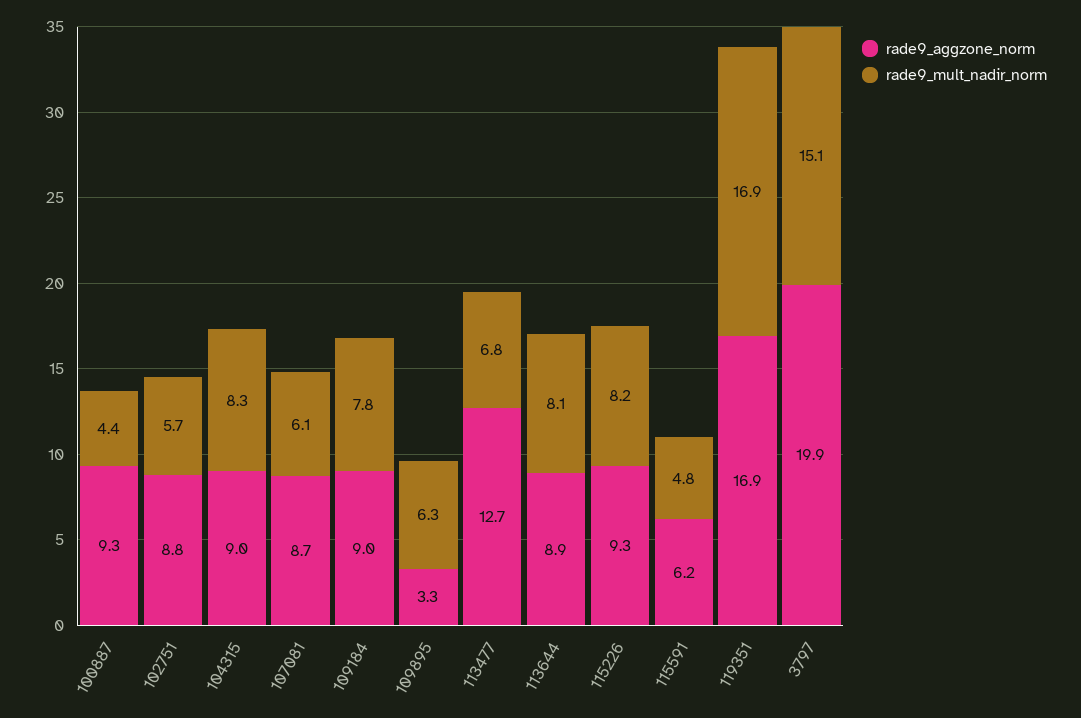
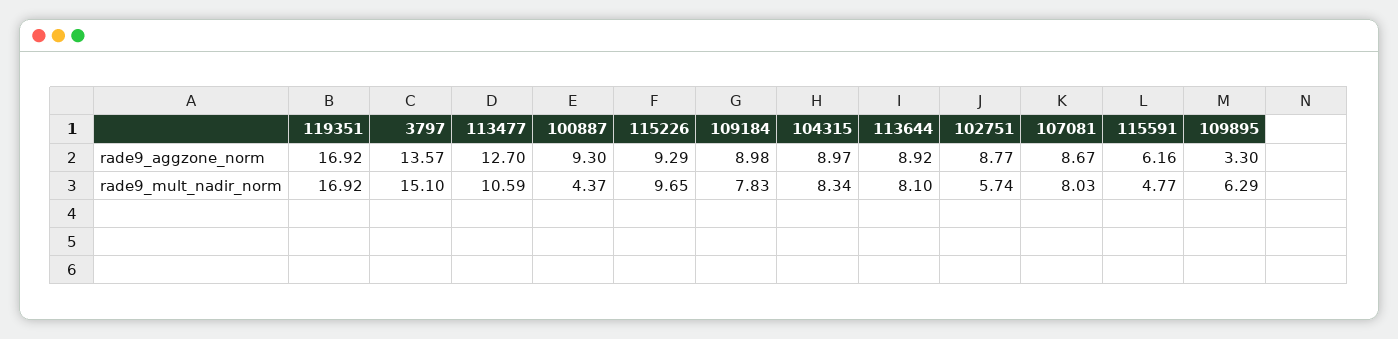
  {
    "rade9_aggzone_norm": {
      "100887": 9.3,
      "102751": 8.77,
      "104315": 8.97,
      "107081": 8.67,
      "109184": 8.98,
      "109895": 3.3,
      "113477": 12.7,
      "113644": 8.92,
      "115226": 9.29,
      "115591": 6.16,
      "119351": 16.92,
-     "3797": 19.9
+     "3797": 13.57
    },
    "rade9_mult_nadir_norm": {
      "100887": 4.37,
      "102751": 5.74,
      "104315": 8.34,
-     "107081": 6.1,
+     "107081": 8.03,
      "109184": 7.83,
      "109895": 6.29,
-     "113477": 6.8,
+     "113477": 10.59,
      "113644": 8.1,
-     "115226": 8.2,
+     "115226": 9.65,
      "115591": 4.77,
      "119351": 16.92,
      "3797": 15.1
    }
  }

